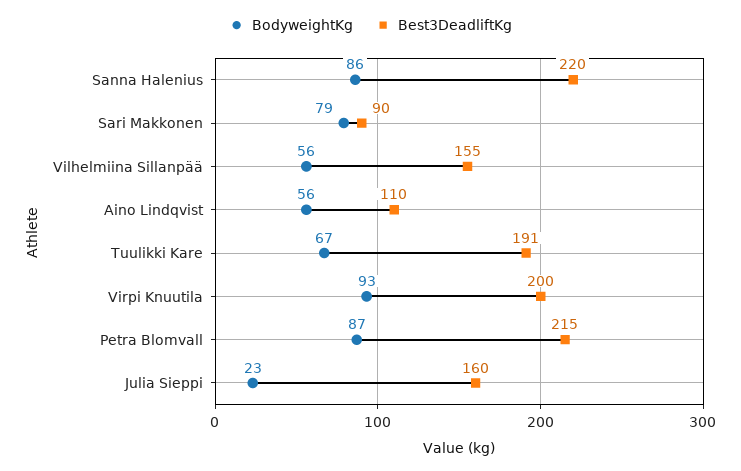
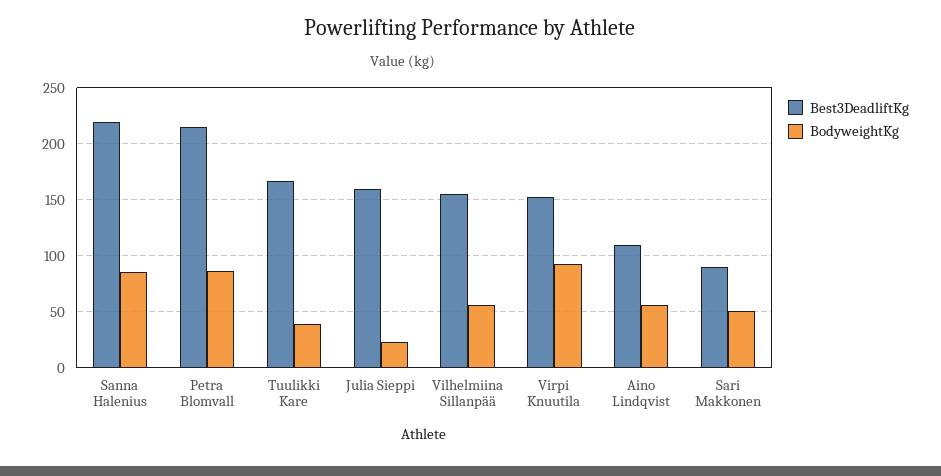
  {
    "BodyweightKg": {
      "Sanna Halenius": 86,
-     "Sari Makkonen": 79,
+     "Sari Makkonen": 50,
      "Vilhelmiina Sillanpää": 56,
      "Aino Lindqvist": 56,
-     "Tuulikki Kare": 67,
+     "Tuulikki Kare": 40,
      "Virpi Knuutila": 93,
      "Petra Blomvall": 87,
      "Julia Sieppi": 23
    },
    "Best3DeadliftKg": {
      "Sanna Halenius": 220,
      "Sari Makkonen": 90,
      "Vilhelmiina Sillanpää": 155,
      "Aino Lindqvist": 110,
-     "Tuulikki Kare": 191,
+     "Tuulikki Kare": 170,
-     "Virpi Knuutila": 200,
+     "Virpi Knuutila": 150,
      "Petra Blomvall": 215,
      "Julia Sieppi": 160
    }
  }

